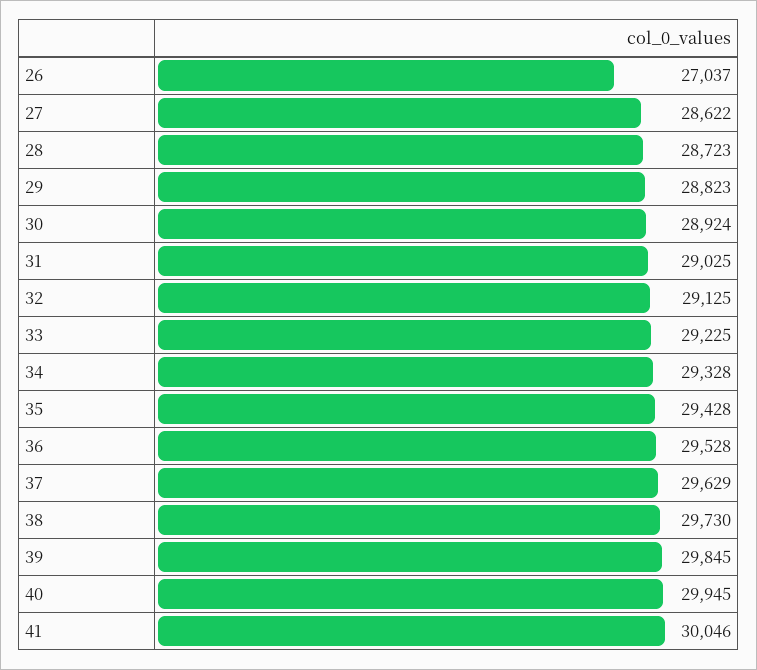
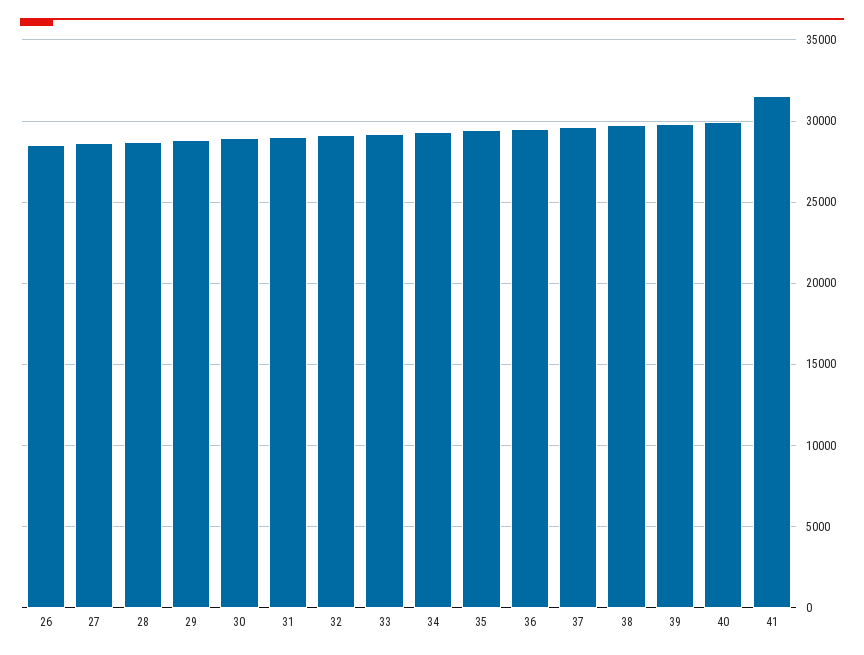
  {
-   "26": 27037,
+   "26": 28500,
    "27": 28622,
    "28": 28723,
    "29": 28823,
    "30": 28924,
    "31": 29025,
    "32": 29125,
    "33": 29225,
    "34": 29328,
    "35": 29428,
    "36": 29528,
    "37": 29629,
    "38": 29730,
    "39": 29845,
    "40": 29945,
-   "41": 30046
+   "41": 31500
  }

